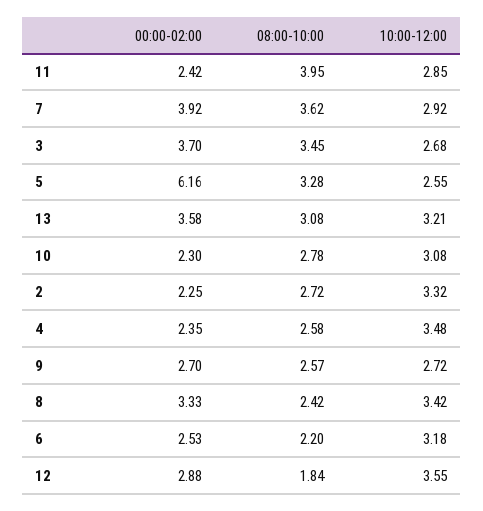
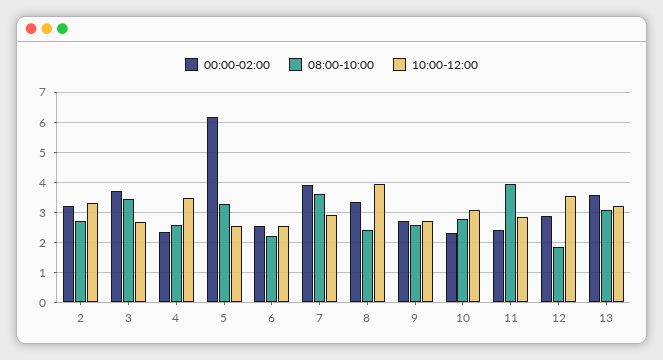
  {
    "00:00-02:00": {
      "11": 2.42,
      "7": 3.92,
      "3": 3.7,
      "5": 6.16,
      "13": 3.58,
      "10": 2.3,
-     "2": 2.25,
+     "2": 3.2,
      "4": 2.35,
      "9": 2.7,
      "8": 3.33,
      "6": 2.53,
      "12": 2.88
    },
    "08:00-10:00": {
      "11": 3.95,
      "7": 3.62,
      "3": 3.45,
      "5": 3.28,
      "13": 3.08,
      "10": 2.78,
      "2": 2.72,
      "4": 2.58,
      "9": 2.57,
      "8": 2.42,
      "6": 2.2,
      "12": 1.84
    },
    "10:00-12:00": {
      "11": 2.85,
      "7": 2.92,
      "3": 2.68,
      "5": 2.55,
      "13": 3.21,
      "10": 3.08,
      "2": 3.32,
      "4": 3.48,
      "9": 2.72,
-     "8": 3.42,
+     "8": 4,
-     "6": 3.18,
+     "6": 2.6,
      "12": 3.55
    }
  }

